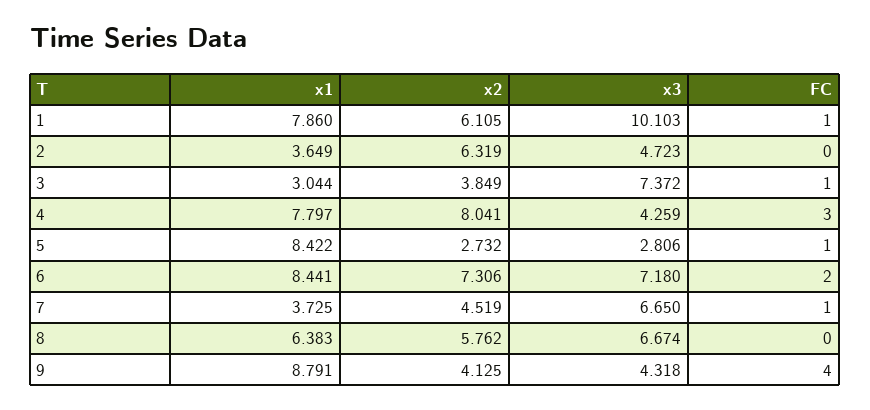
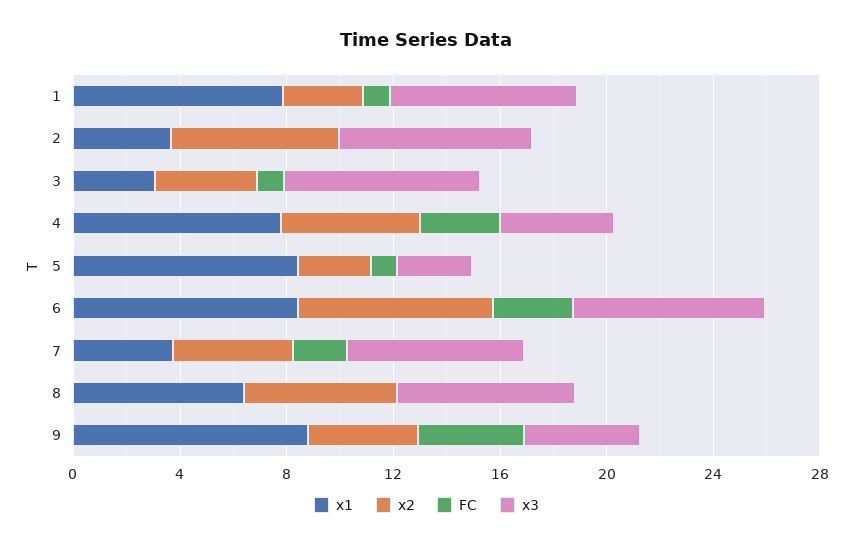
  {
    "x1": {
      "1": 7.86,
      "2": 3.649,
      "3": 3.044,
      "4": 7.797,
      "5": 8.422,
      "6": 8.441,
      "7": 3.725,
      "8": 6.383,
      "9": 8.791
    },
    "x2": {
-     "1": 6.105,
+     "1": 3,
      "2": 6.319,
      "3": 3.849,
-     "4": 8.041,
+     "4": 5,
      "5": 2.732,
      "6": 7.306,
      "7": 4.519,
      "8": 5.762,
      "9": 4.125
    },
    "x3": {
-     "1": 10.103,
+     "1": 7,
-     "2": 4.723,
+     "2": 7,
      "3": 7.372,
      "4": 4.259,
      "5": 2.806,
      "6": 7.18,
      "7": 6.65,
      "8": 6.674,
      "9": 4.318
    },
    "FC": {
      "1": 1,
      "2": 0,
      "3": 1,
      "4": 3,
      "5": 1,
-     "6": 2,
+     "6": 3,
-     "7": 1,
+     "7": 2,
      "8": 0,
      "9": 4
    }
  }

